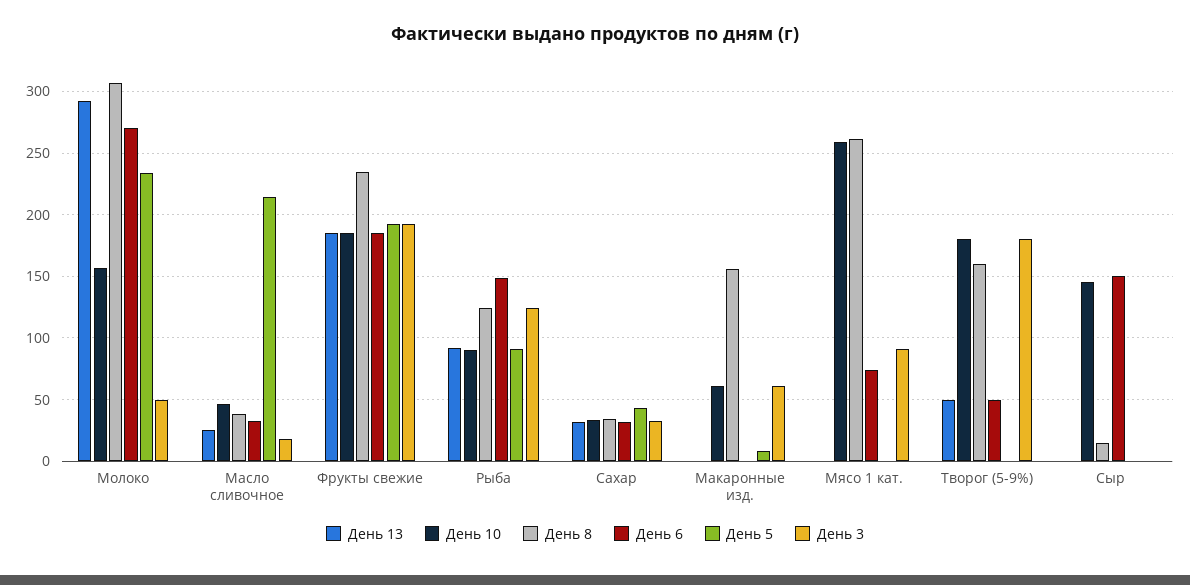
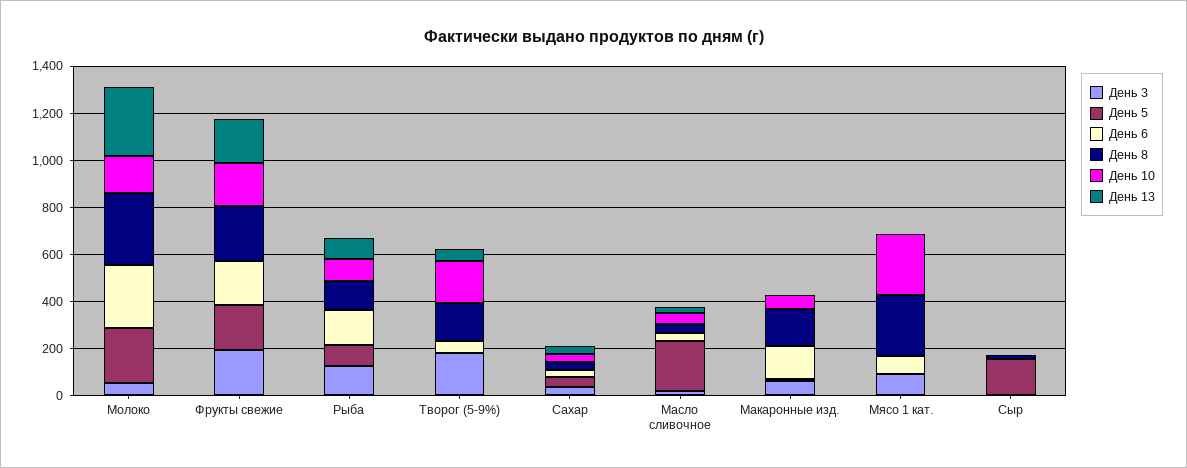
  {
    "День 13": {
      "Молоко": 290,
      "Масло сливочное": 25,
      "Фрукты свежие": 185,
      "Рыба": 90,
      "Сахар": 30,
      "Макаронные изд.": 0,
      "Мясо 1 кат.": 0,
      "Творог (5-9%)": 50,
      "Сыр": 0
    },
    "День 10": {
      "Молоко": 155,
      "Масло сливочное": 45,
      "Фрукты свежие": 185,
      "Рыба": 90,
      "Сахар": 35,
      "Макаронные изд.": 60,
      "Мясо 1 кат.": 260,
      "Творог (5-9%)": 180,
-     "Сыр": 145
+     "Сыр": 0
    },
    "День 8": {
      "Молоко": 305,
      "Масло сливочное": 40,
      "Фрукты свежие": 235,
      "Рыба": 125,
      "Сахар": 35,
      "Макаронные изд.": 155,
      "Мясо 1 кат.": 260,
      "Творог (5-9%)": 160,
      "Сыр": 15
    },
    "День 6": {
      "Молоко": 270,
      "Масло сливочное": 35,
      "Фрукты свежие": 185,
      "Рыба": 150,
      "Сахар": 30,
-     "Макаронные изд.": 0,
+     "Макаронные изд.": 150,
      "Мясо 1 кат.": 75,
      "Творог (5-9%)": 50,
-     "Сыр": 150
+     "Сыр": 0
    },
    "День 5": {
      "Молоко": 235,
      "Масло сливочное": 215,
      "Фрукты свежие": 195,
      "Рыба": 90,
      "Сахар": 45,
      "Макаронные изд.": 10,
      "Мясо 1 кат.": 0,
      "Творог (5-9%)": 0,
-     "Сыр": 0
+     "Сыр": 150
    },
    "День 3": {
      "Молоко": 50,
      "Масло сливочное": 20,
      "Фрукты свежие": 195,
      "Рыба": 125,
      "Сахар": 35,
      "Макаронные изд.": 60,
      "Мясо 1 кат.": 90,
      "Творог (5-9%)": 180,
      "Сыр": 0
    }
  }

